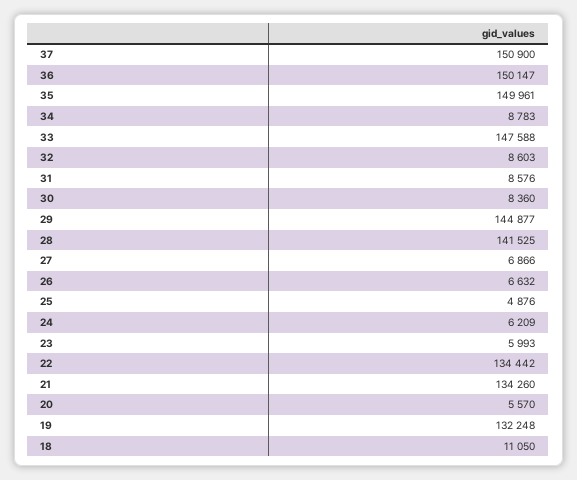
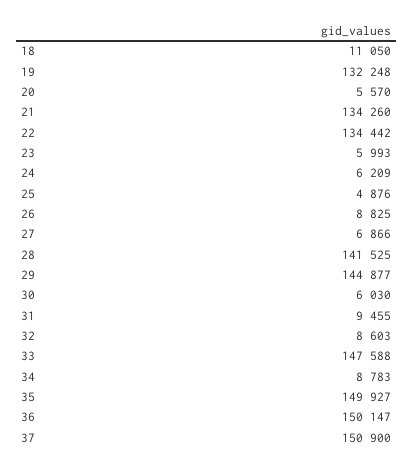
  {
    "37": 150900,
    "36": 150147,
-   "35": 149961,
+   "35": 149927,
    "34": 8783,
    "33": 147588,
    "32": 8603,
-   "31": 8576,
+   "31": 9455,
-   "30": 8360,
+   "30": 6030,
    "29": 144877,
    "28": 141525,
    "27": 6866,
-   "26": 6632,
+   "26": 8825,
    "25": 4876,
    "24": 6209,
    "23": 5993,
    "22": 134442,
    "21": 134260,
    "20": 5570,
    "19": 132248,
    "18": 11050
  }

